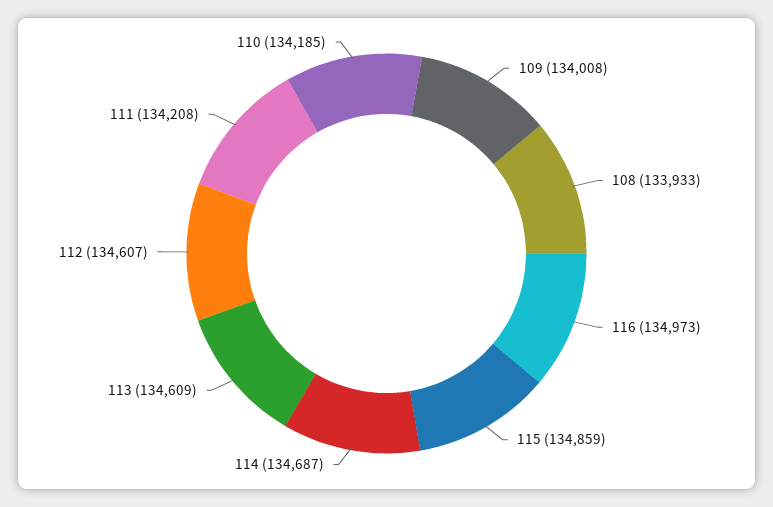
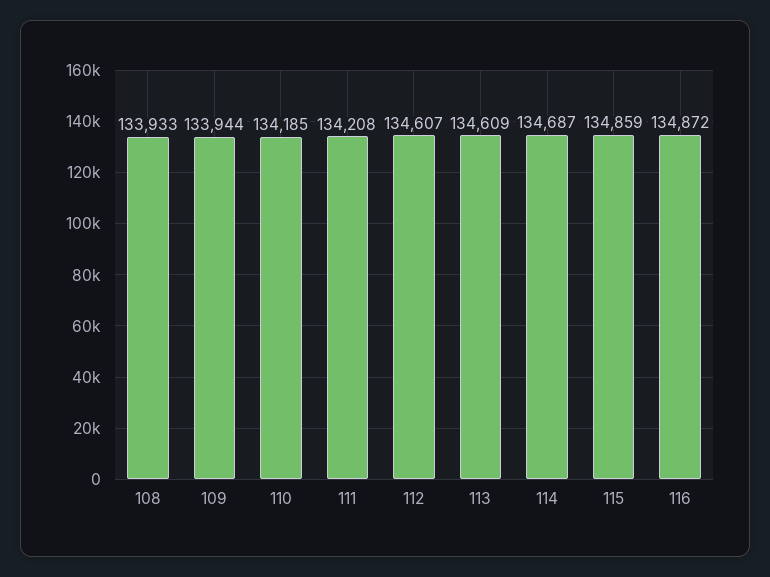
  {
-   "109": 134008,
+   "109": 133944,
    "108": 133933,
-   "116": 134973,
+   "116": 134872,
    "115": 134859,
    "114": 134687,
    "113": 134609,
    "112": 134607,
    "111": 134208,
    "110": 134185
  }

